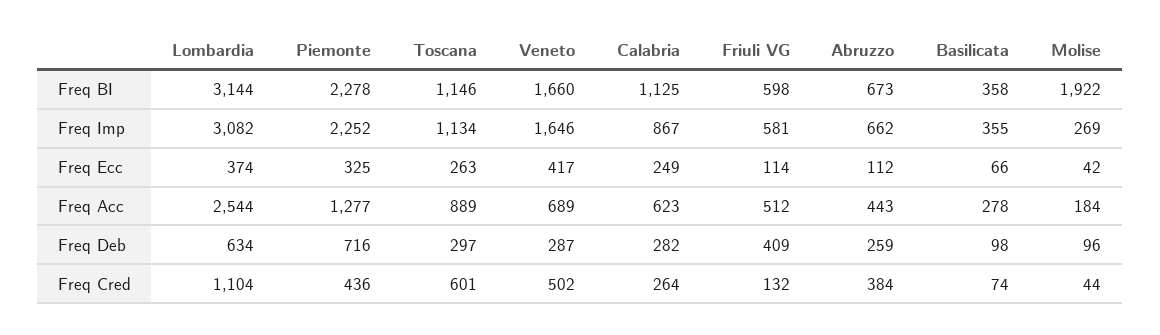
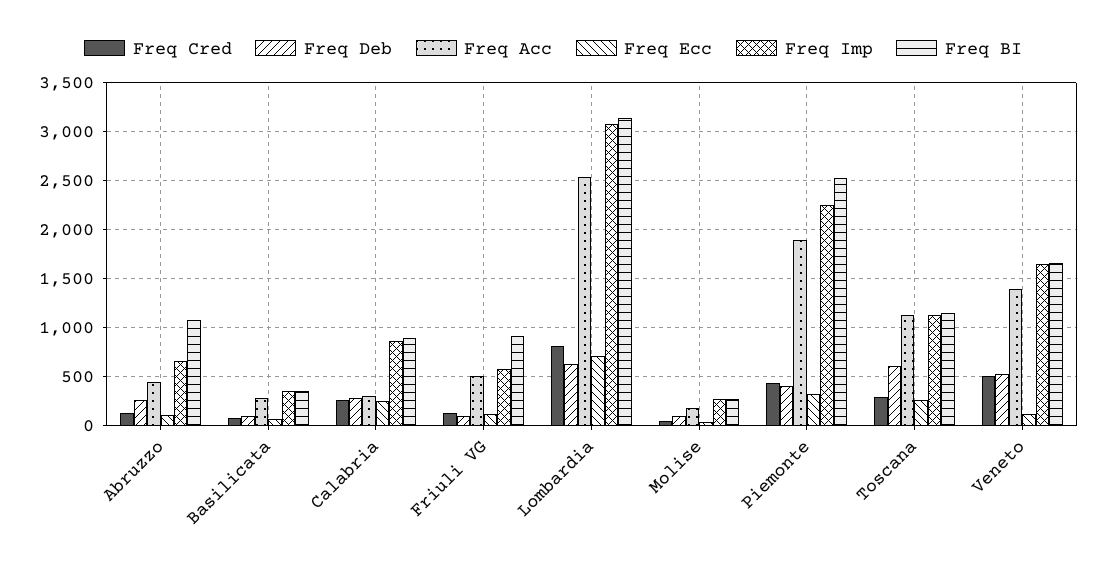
  {
    "Freq BI": {
      "Lombardia": 3144,
-     "Piemonte": 2278,
+     "Piemonte": 2500,
      "Toscana": 1146,
      "Veneto": 1660,
-     "Calabria": 1125,
+     "Calabria": 900,
-     "Friuli VG": 598,
+     "Friuli VG": 900,
-     "Abruzzo": 673,
+     "Abruzzo": 1100,
      "Basilicata": 358,
-     "Molise": 1922
+     "Molise": 300
    },
    "Freq Imp": {
      "Lombardia": 3082,
      "Piemonte": 2252,
      "Toscana": 1134,
      "Veneto": 1646,
      "Calabria": 867,
      "Friuli VG": 581,
      "Abruzzo": 662,
      "Basilicata": 355,
      "Molise": 269
    },
    "Freq Ecc": {
-     "Lombardia": 374,
+     "Lombardia": 700,
      "Piemonte": 325,
      "Toscana": 263,
-     "Veneto": 417,
+     "Veneto": 100,
      "Calabria": 249,
      "Friuli VG": 114,
      "Abruzzo": 112,
      "Basilicata": 66,
      "Molise": 42
    },
    "Freq Acc": {
      "Lombardia": 2544,
-     "Piemonte": 1277,
+     "Piemonte": 1900,
-     "Toscana": 889,
+     "Toscana": 1100,
-     "Veneto": 689,
+     "Veneto": 1400,
-     "Calabria": 623,
+     "Calabria": 300,
      "Friuli VG": 512,
      "Abruzzo": 443,
      "Basilicata": 278,
      "Molise": 184
    },
    "Freq Deb": {
      "Lombardia": 634,
-     "Piemonte": 716,
+     "Piemonte": 400,
-     "Toscana": 297,
+     "Toscana": 600,
-     "Veneto": 287,
+     "Veneto": 500,
      "Calabria": 282,
-     "Friuli VG": 409,
+     "Friuli VG": 100,
      "Abruzzo": 259,
      "Basilicata": 98,
      "Molise": 96
    },
    "Freq Cred": {
-     "Lombardia": 1104,
+     "Lombardia": 800,
      "Piemonte": 436,
-     "Toscana": 601,
+     "Toscana": 300,
      "Veneto": 502,
      "Calabria": 264,
      "Friuli VG": 132,
-     "Abruzzo": 384,
+     "Abruzzo": 100,
      "Basilicata": 74,
      "Molise": 44
    }
  }

